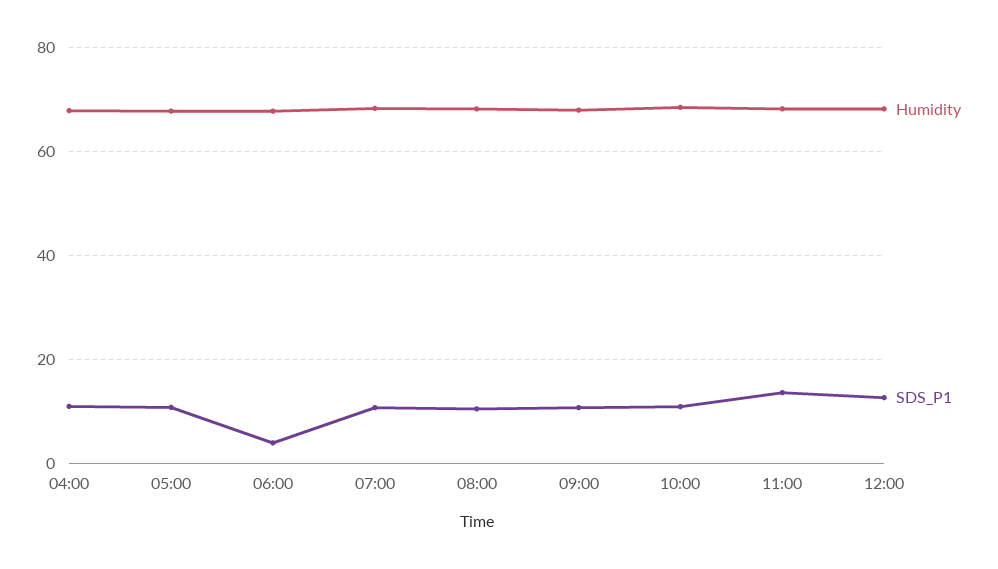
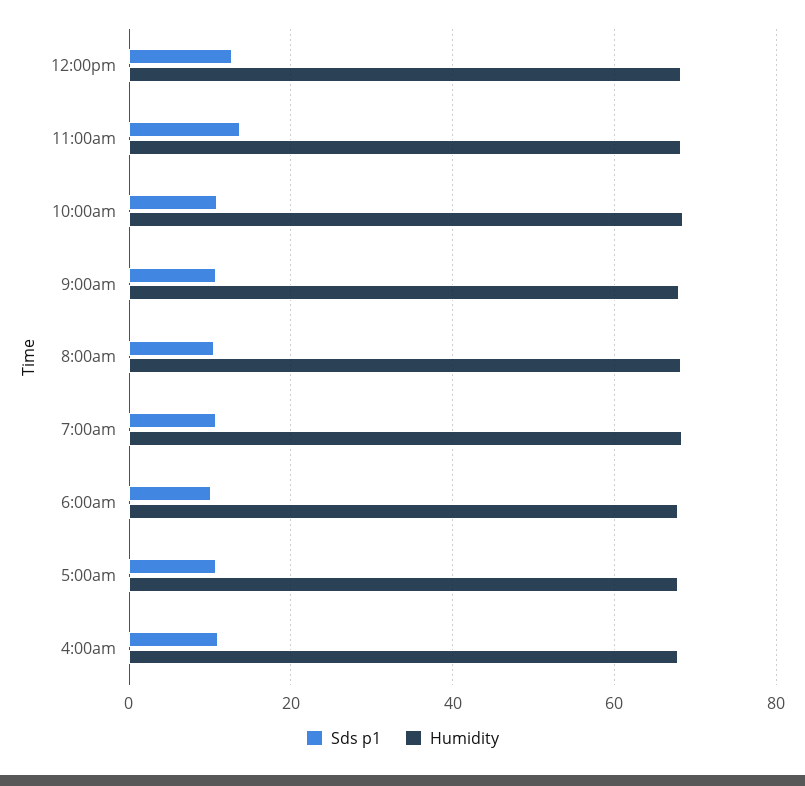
  {
    "Humidity": {
      "04:00": 68,
      "05:00": 68,
      "06:00": 68,
      "07:00": 68,
      "08:00": 68,
      "09:00": 68,
      "10:00": 68,
      "11:00": 68,
      "12:00": 68
    },
    "SDS_P1": {
      "04:00": 12,
      "05:00": 10,
-     "06:00": 4,
+     "06:00": 10,
      "07:00": 10,
      "08:00": 10,
      "09:00": 10,
      "10:00": 10,
      "11:00": 14,
      "12:00": 12
    }
  }

